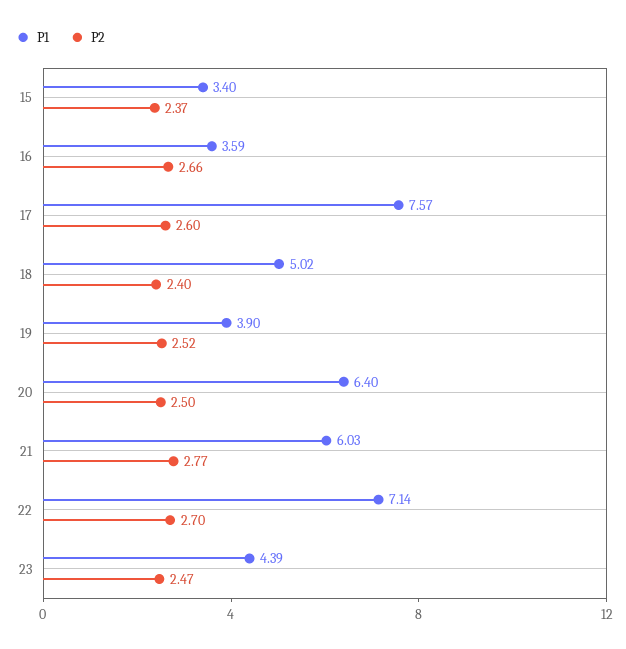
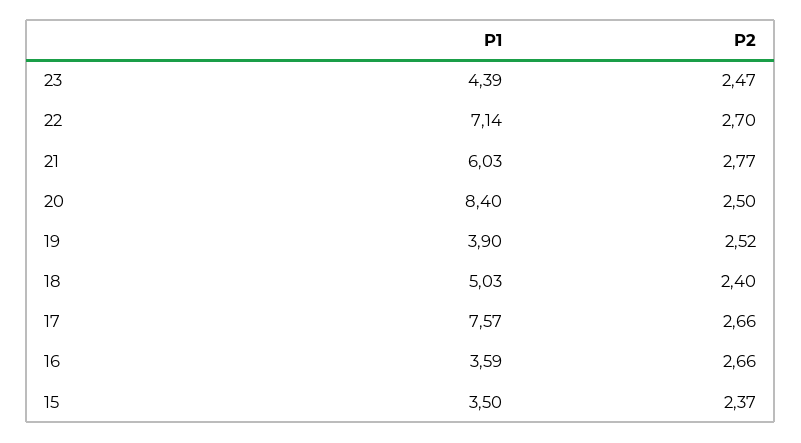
  {
    "P1": {
-     "15": 3.4,
+     "15": 3.5,
      "16": 3.59,
      "17": 7.57,
-     "18": 5.02,
+     "18": 5.03,
      "19": 3.9,
-     "20": 6.4,
+     "20": 8.4,
      "21": 6.03,
      "22": 7.14,
      "23": 4.39
    },
    "P2": {
      "15": 2.37,
      "16": 2.66,
-     "17": 2.6,
+     "17": 2.66,
      "18": 2.4,
      "19": 2.52,
      "20": 2.5,
      "21": 2.77,
      "22": 2.7,
      "23": 2.47
    }
  }

